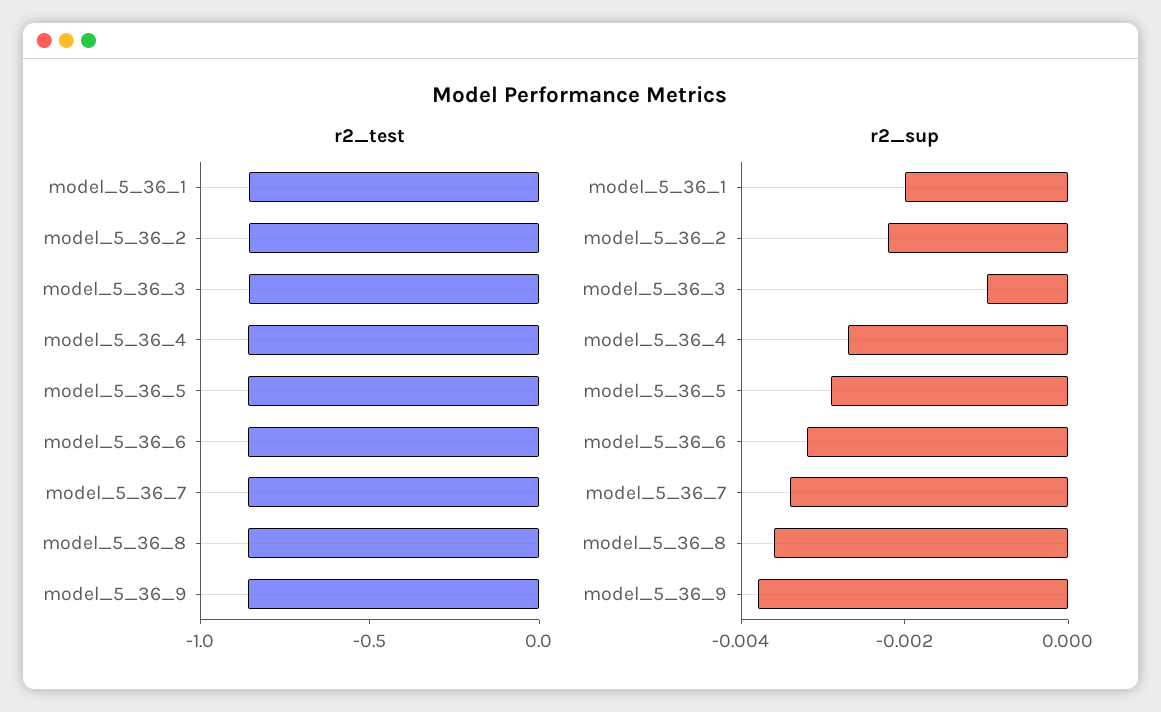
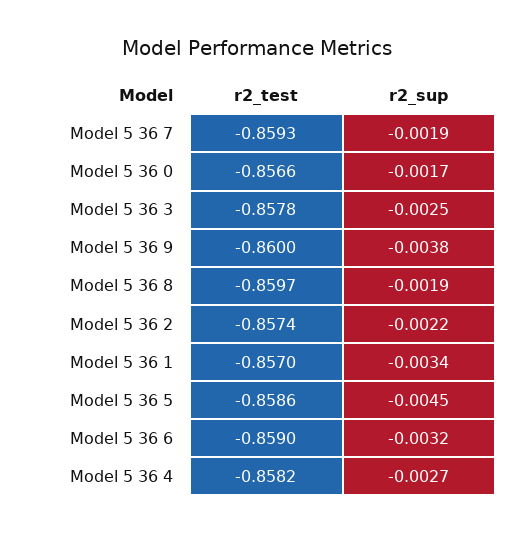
  {
    "r2_test": {
      "model_5_36_1": -0.857,
      "model_5_36_2": -0.8574,
      "model_5_36_3": -0.8578,
      "model_5_36_4": -0.8582,
      "model_5_36_5": -0.8586,
      "model_5_36_6": -0.859,
      "model_5_36_7": -0.8593,
      "model_5_36_8": -0.8597,
-     "model_5_36_9": -0.86
+     "model_5_36_9": -0.86,
+     "Model 5 36 0": -0.8566
    },
    "r2_sup": {
-     "model_5_36_1": -0.002,
+     "model_5_36_1": -0.0034,
      "model_5_36_2": -0.0022,
-     "model_5_36_3": -0.001,
+     "model_5_36_3": -0.0025,
      "model_5_36_4": -0.0027,
-     "model_5_36_5": -0.003,
+     "model_5_36_5": -0.0045,
      "model_5_36_6": -0.0032,
-     "model_5_36_7": -0.0035,
+     "model_5_36_7": -0.0019,
-     "model_5_36_8": -0.0035,
+     "model_5_36_8": -0.0019,
-     "model_5_36_9": -0.0038
+     "model_5_36_9": -0.0038,
+     "Model 5 36 0": -0.0017
    }
  }

